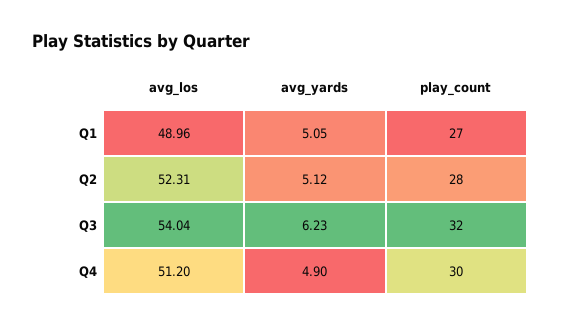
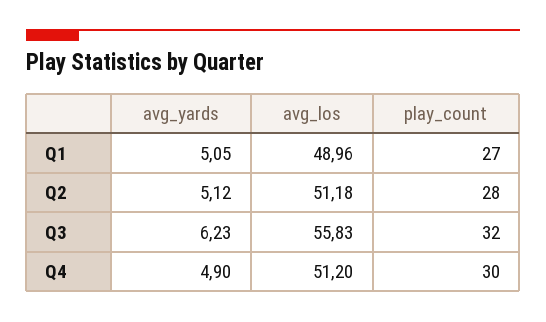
  {
    "avg_los": {
      "Q1": 48.96,
-     "Q2": 52.31,
+     "Q2": 51.18,
-     "Q3": 54.04,
+     "Q3": 55.83,
      "Q4": 51.2
    },
    "avg_yards": {
      "Q1": 5.05,
      "Q2": 5.12,
      "Q3": 6.23,
      "Q4": 4.9
    },
    "play_count": {
      "Q1": 27,
      "Q2": 28,
      "Q3": 32,
      "Q4": 30
    }
  }

